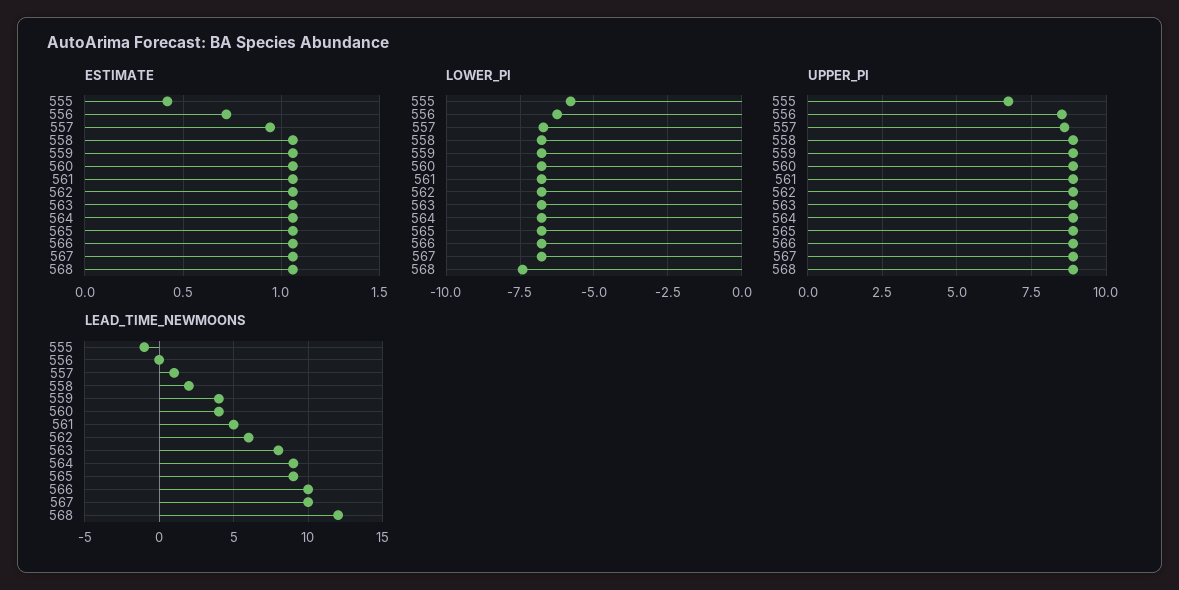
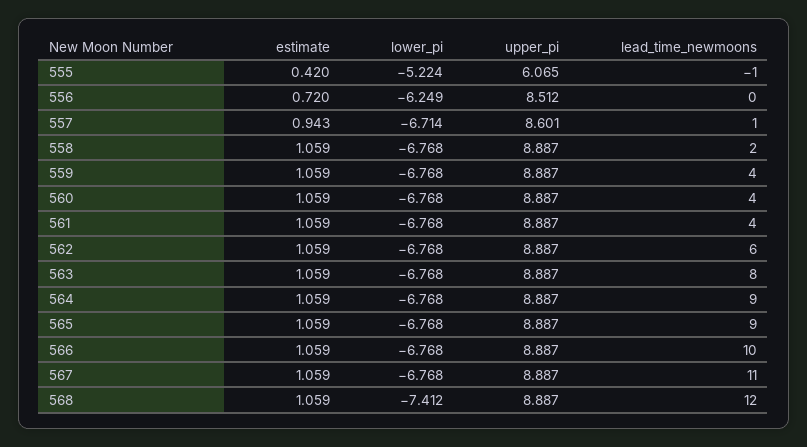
  {
    "ESTIMATE": {
      "555": 0.42,
      "556": 0.72,
      "557": 0.943,
      "558": 1.059,
      "559": 1.059,
      "560": 1.059,
      "561": 1.059,
      "562": 1.059,
      "563": 1.059,
      "564": 1.059,
      "565": 1.059,
      "566": 1.059,
      "567": 1.059,
      "568": 1.059
    },
    "LOWER_PI": {
-     "555": -5.75,
+     "555": -5.224,
      "556": -6.249,
      "557": -6.714,
      "558": -6.768,
      "559": -6.768,
      "560": -6.768,
      "561": -6.768,
      "562": -6.768,
      "563": -6.768,
      "564": -6.768,
      "565": -6.768,
      "566": -6.768,
      "567": -6.768,
      "568": -7.412
    },
    "UPPER_PI": {
-     "555": 6.75,
+     "555": 6.065,
      "556": 8.512,
      "557": 8.601,
      "558": 8.887,
      "559": 8.887,
      "560": 8.887,
      "561": 8.887,
      "562": 8.887,
      "563": 8.887,
      "564": 8.887,
      "565": 8.887,
      "566": 8.887,
      "567": 8.887,
      "568": 8.887
    },
    "LEAD_TIME_NEWMOONS": {
      "555": -1,
      "556": 0,
      "557": 1,
      "558": 2,
      "559": 4,
      "560": 4,
-     "561": 5,
+     "561": 4,
      "562": 6,
      "563": 8,
      "564": 9,
      "565": 9,
      "566": 10,
-     "567": 10,
+     "567": 11,
      "568": 12
    }
  }

